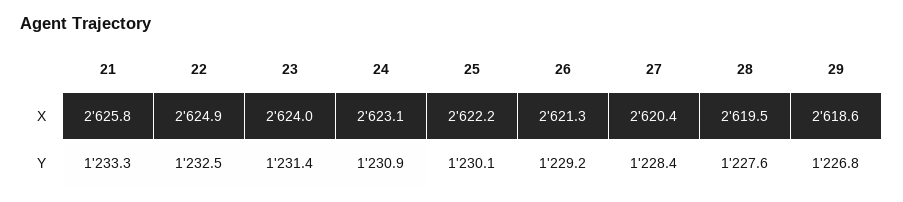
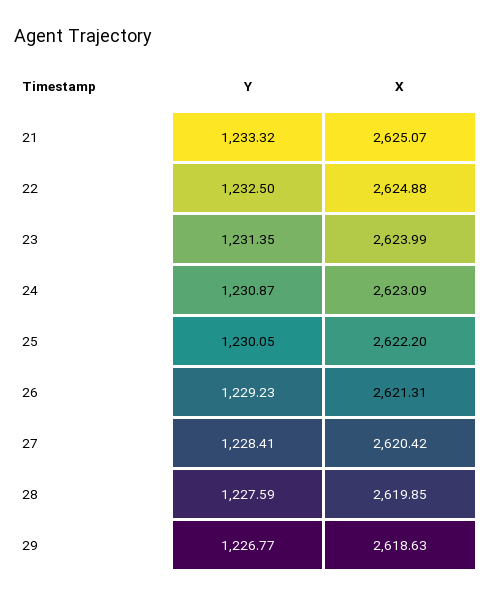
  {
    "21": {
-     "X": 2625.8,
+     "X": 2625.07,
      "Y": 1233.32
    },
    "22": {
      "X": 2624.88,
      "Y": 1232.5
    },
    "23": {
      "X": 2623.99,
      "Y": 1231.35
    },
    "24": {
      "X": 2623.09,
      "Y": 1230.87
    },
    "25": {
      "X": 2622.2,
      "Y": 1230.05
    },
    "26": {
      "X": 2621.31,
      "Y": 1229.23
    },
    "27": {
      "X": 2620.42,
      "Y": 1228.41
    },
    "28": {
-     "X": 2619.5,
+     "X": 2619.85,
      "Y": 1227.59
    },
    "29": {
      "X": 2618.63,
      "Y": 1226.77
    }
  }

